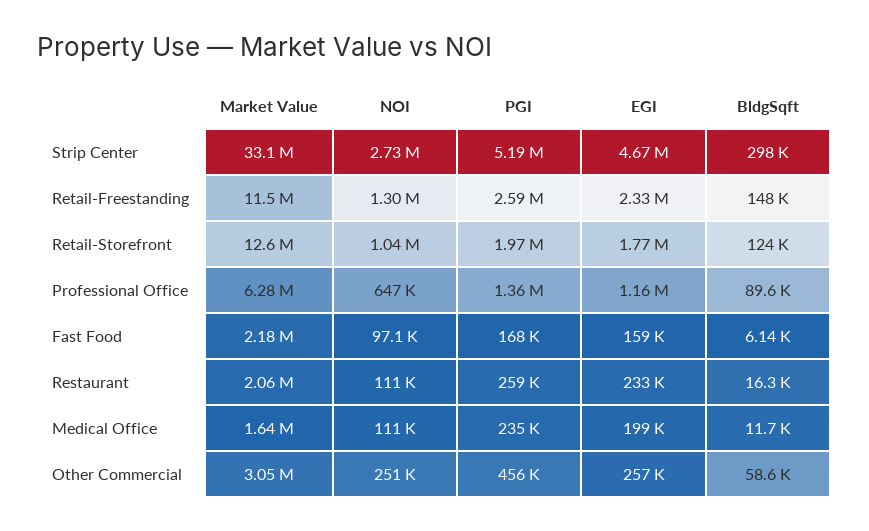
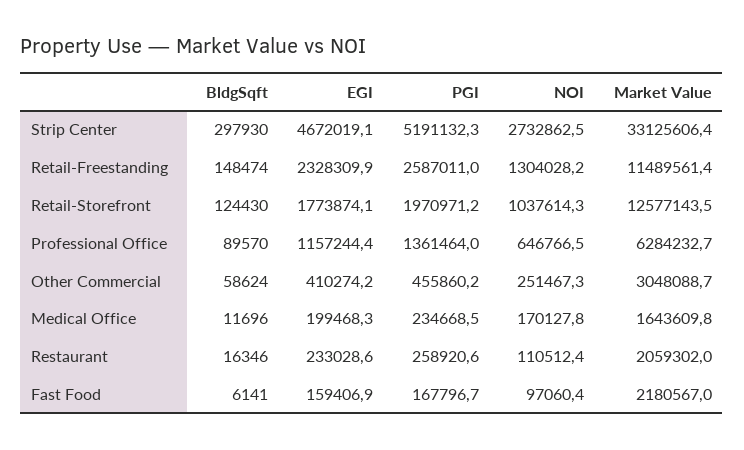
  {
    "Market Value": {
      "Strip Center": 33125606.4,
      "Retail-Freestanding": 11489561.4,
      "Retail-Storefront": 12577143.5,
      "Professional Office": 6284232.7,
      "Fast Food": 2180567,
      "Restaurant": 2059302,
      "Medical Office": 1643609.8,
      "Other Commercial": 3048088.7
    },
    "NOI": {
      "Strip Center": 2732862.5,
      "Retail-Freestanding": 1304028.2,
      "Retail-Storefront": 1037614.3,
      "Professional Office": 646766.5,
      "Fast Food": 97060.4,
      "Restaurant": 110512.4,
-     "Medical Office": 111000,
+     "Medical Office": 170127.8,
      "Other Commercial": 251467.3
    },
    "PGI": {
      "Strip Center": 5191132.3,
      "Retail-Freestanding": 2587011,
      "Retail-Storefront": 1970971.2,
      "Professional Office": 1361464,
      "Fast Food": 167796.7,
      "Restaurant": 258920.6,
      "Medical Office": 234668.5,
      "Other Commercial": 455860.2
    },
    "EGI": {
      "Strip Center": 4672019.1,
      "Retail-Freestanding": 2328309.9,
      "Retail-Storefront": 1773874.1,
      "Professional Office": 1157244.4,
      "Fast Food": 159406.9,
      "Restaurant": 233028.6,
      "Medical Office": 199468.3,
-     "Other Commercial": 257000
+     "Other Commercial": 410274.2
    },
    "BldgSqft": {
      "Strip Center": 297930,
      "Retail-Freestanding": 148474,
      "Retail-Storefront": 124430,
      "Professional Office": 89570,
      "Fast Food": 6141,
      "Restaurant": 16346,
      "Medical Office": 11696,
      "Other Commercial": 58624
    }
  }

